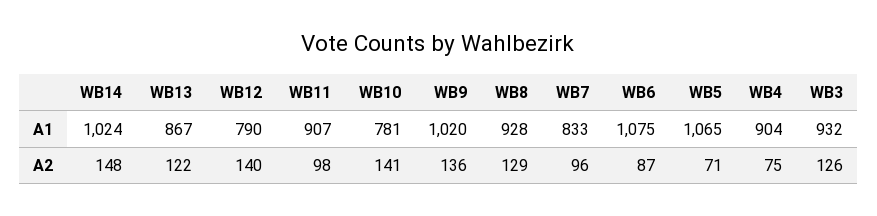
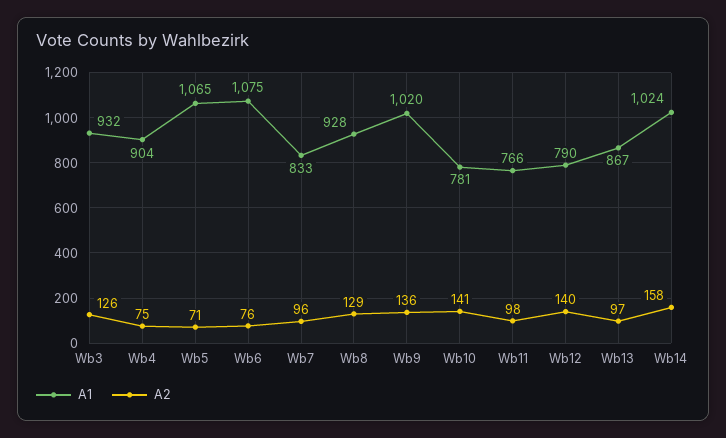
  {
    "A1": {
      "WB14": 1024,
      "WB13": 867,
      "WB12": 790,
-     "WB11": 907,
+     "WB11": 766,
      "WB10": 781,
      "WB9": 1020,
      "WB8": 928,
      "WB7": 833,
      "WB6": 1075,
      "WB5": 1065,
      "WB4": 904,
      "WB3": 932
    },
    "A2": {
-     "WB14": 148,
+     "WB14": 158,
-     "WB13": 122,
+     "WB13": 97,
      "WB12": 140,
      "WB11": 98,
      "WB10": 141,
      "WB9": 136,
      "WB8": 129,
      "WB7": 96,
-     "WB6": 87,
+     "WB6": 76,
      "WB5": 71,
      "WB4": 75,
      "WB3": 126
    }
  }

